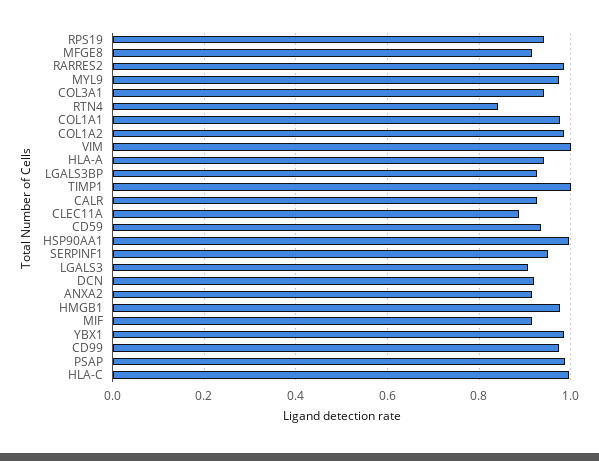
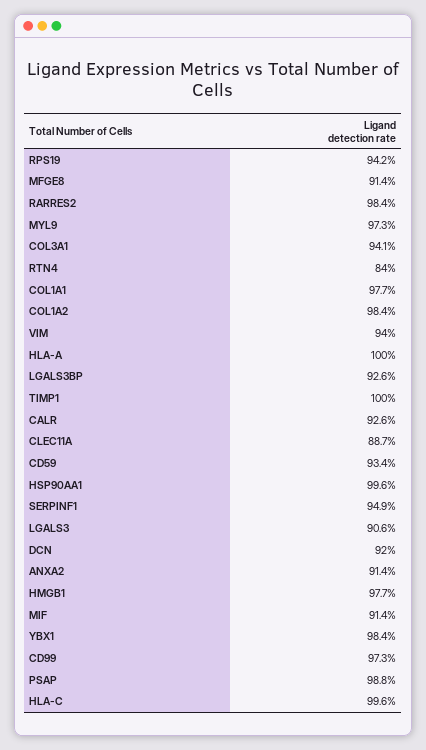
  {
    "RPS19": 0.942,
    "MFGE8": 0.914,
    "RARRES2": 0.984,
    "MYL9": 0.973,
    "COL3A1": 0.941,
    "RTN4": 0.84,
    "COL1A1": 0.977,
    "COL1A2": 0.984,
-   "VIM": 1,
+   "VIM": 0.94,
-   "HLA-A": 0.94,
+   "HLA-A": 1,
    "LGALS3BP": 0.926,
    "TIMP1": 1,
    "CALR": 0.926,
    "CLEC11A": 0.887,
    "CD59": 0.934,
    "HSP90AA1": 0.996,
    "SERPINF1": 0.949,
    "LGALS3": 0.906,
    "DCN": 0.92,
    "ANXA2": 0.914,
    "HMGB1": 0.977,
    "MIF": 0.914,
    "YBX1": 0.984,
    "CD99": 0.973,
    "PSAP": 0.988,
    "HLA-C": 0.996
  }

